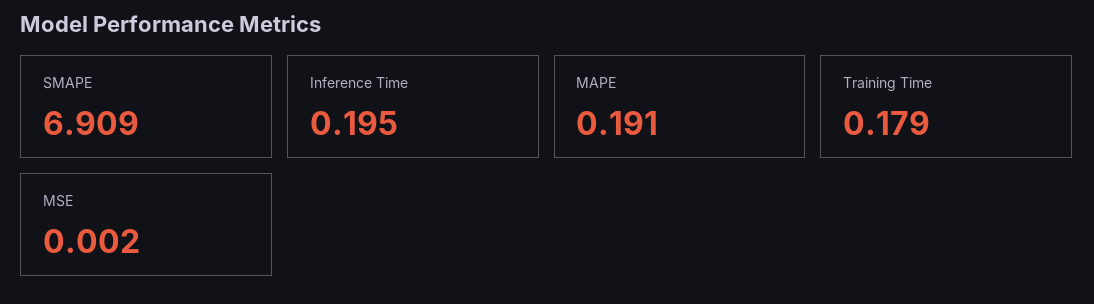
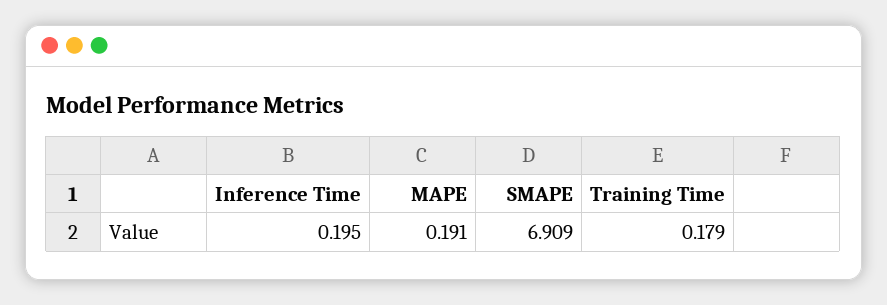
  {
    "SMAPE": 6.909,
    "Inference Time": 0.195,
    "MAPE": 0.191,
-   "Training Time": 0.179,
+   "Training Time": 0.179
-   "MSE": 0.002
  }

